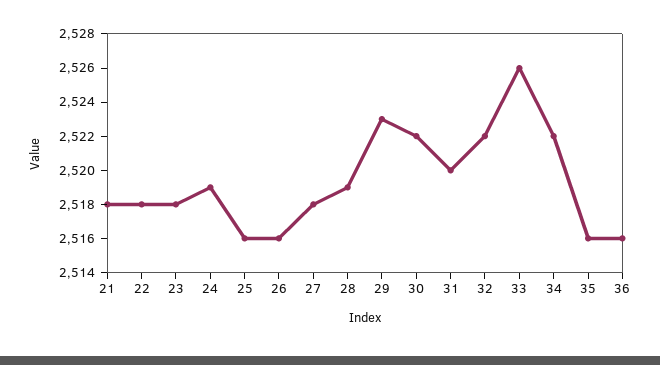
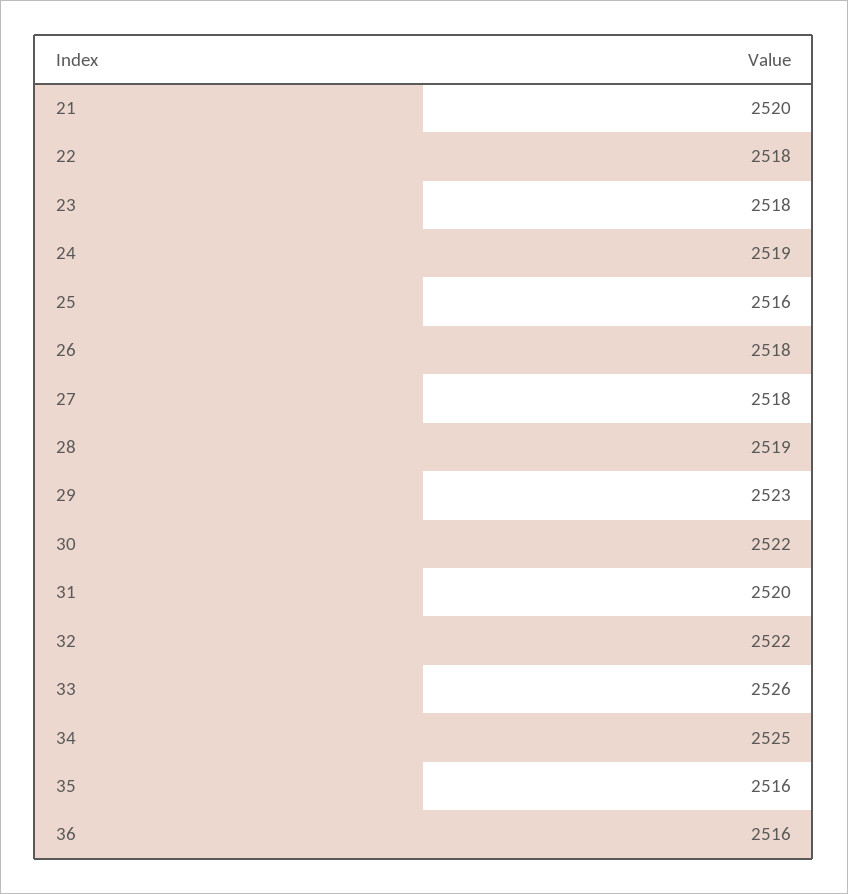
  {
-   "21": 2518,
+   "21": 2520,
    "22": 2518,
    "23": 2518,
    "24": 2519,
    "25": 2516,
-   "26": 2516,
+   "26": 2518,
    "27": 2518,
    "28": 2519,
    "29": 2523,
    "30": 2522,
    "31": 2520,
    "32": 2522,
    "33": 2526,
-   "34": 2522,
+   "34": 2525,
    "35": 2516,
    "36": 2516
  }

